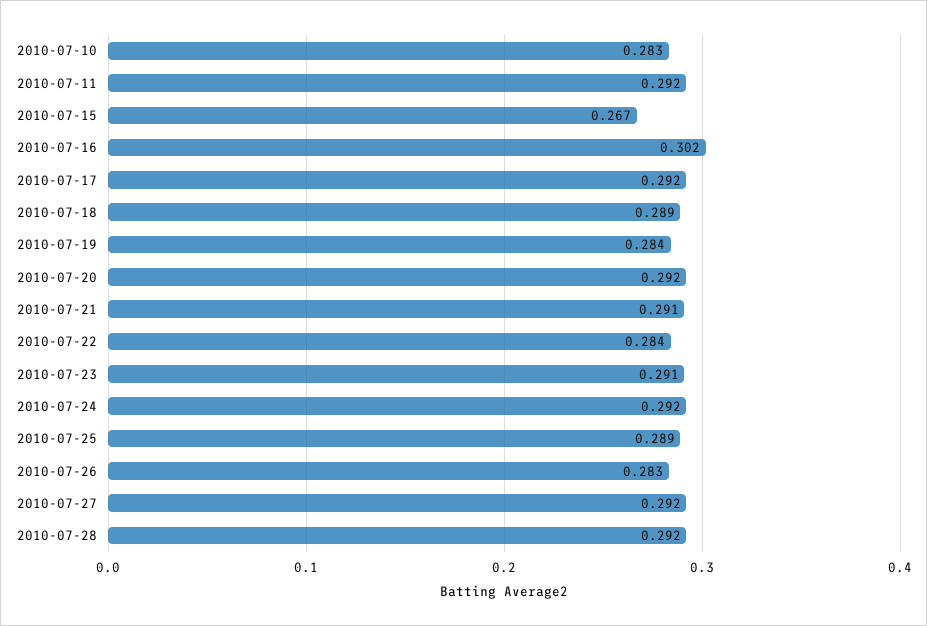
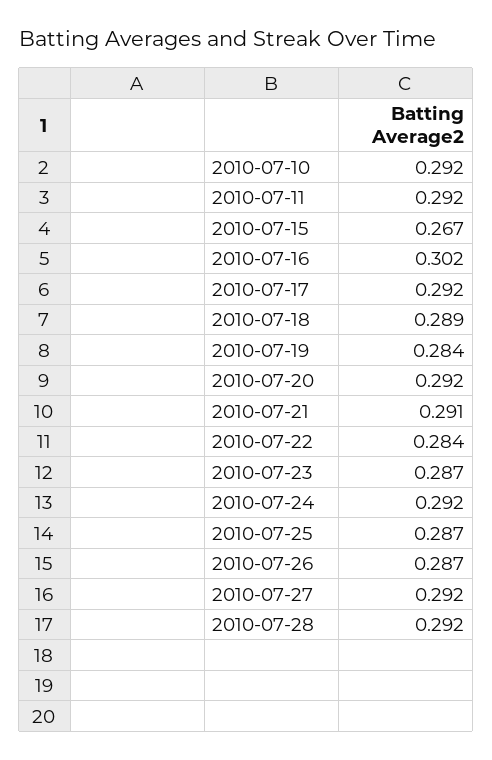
  {
-   "2010-07-10": 0.283,
+   "2010-07-10": 0.292,
    "2010-07-11": 0.292,
    "2010-07-15": 0.267,
    "2010-07-16": 0.302,
    "2010-07-17": 0.292,
    "2010-07-18": 0.289,
    "2010-07-19": 0.284,
    "2010-07-20": 0.292,
    "2010-07-21": 0.291,
    "2010-07-22": 0.284,
-   "2010-07-23": 0.291,
+   "2010-07-23": 0.287,
    "2010-07-24": 0.292,
-   "2010-07-25": 0.289,
+   "2010-07-25": 0.287,
-   "2010-07-26": 0.283,
+   "2010-07-26": 0.287,
    "2010-07-27": 0.292,
    "2010-07-28": 0.292
  }

